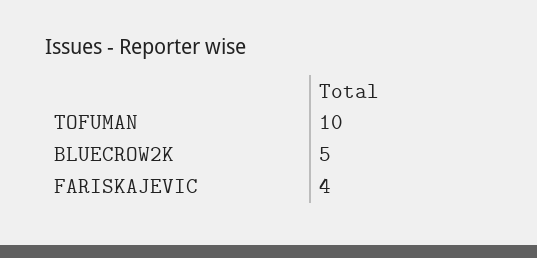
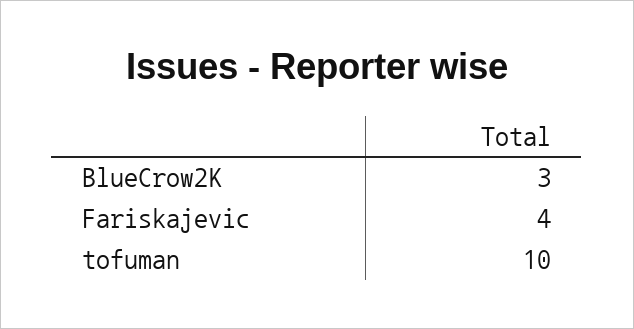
  {
    "TOFUMAN": 10,
-   "BLUECROW2K": 5,
+   "BLUECROW2K": 3,
    "FARISKAJEVIC": 4
  }

